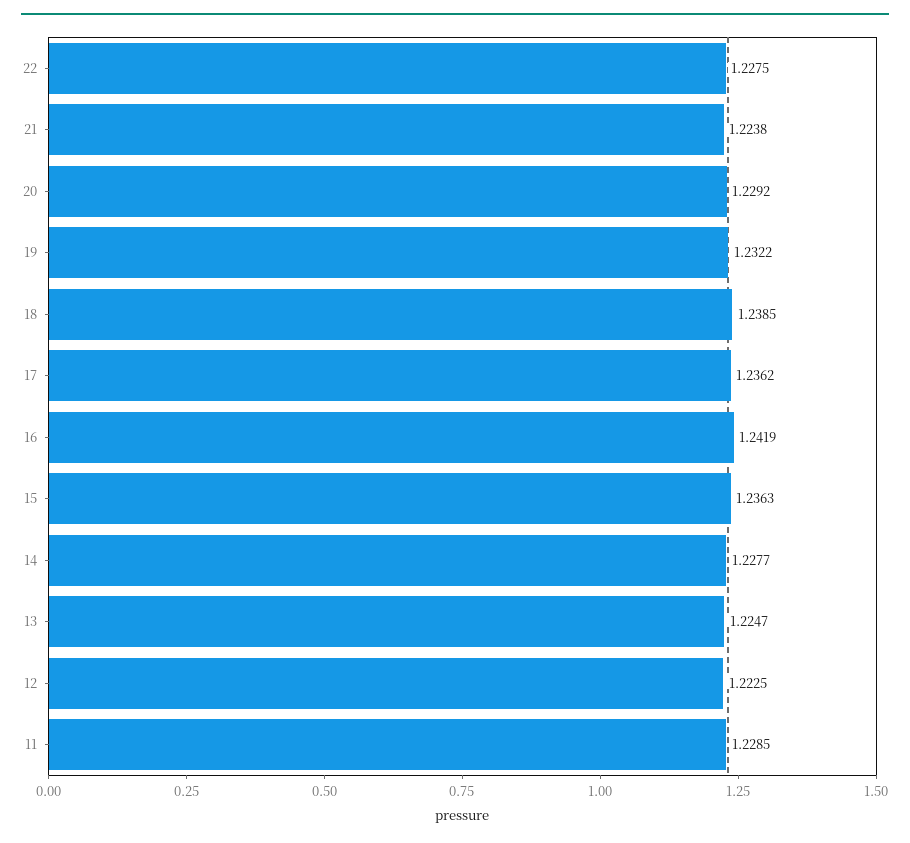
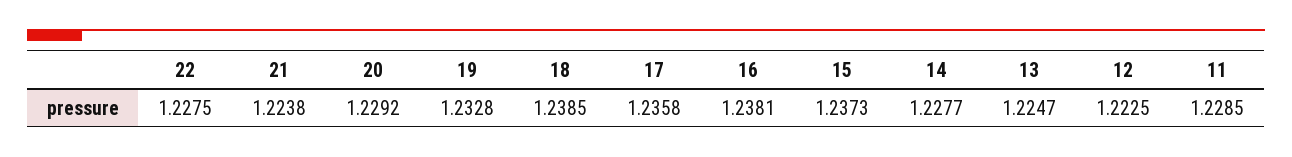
  {
    "22": 1.2275,
    "21": 1.2238,
    "20": 1.2292,
-   "19": 1.2322,
+   "19": 1.2328,
    "18": 1.2385,
-   "17": 1.2362,
+   "17": 1.2358,
-   "16": 1.2419,
+   "16": 1.2381,
-   "15": 1.2363,
+   "15": 1.2373,
    "14": 1.2277,
    "13": 1.2247,
    "12": 1.2225,
    "11": 1.2285
  }

